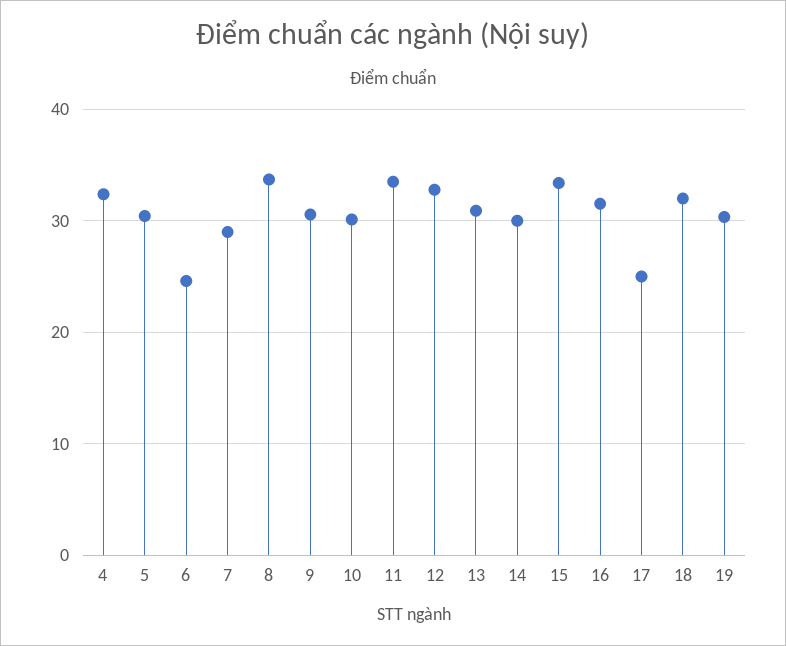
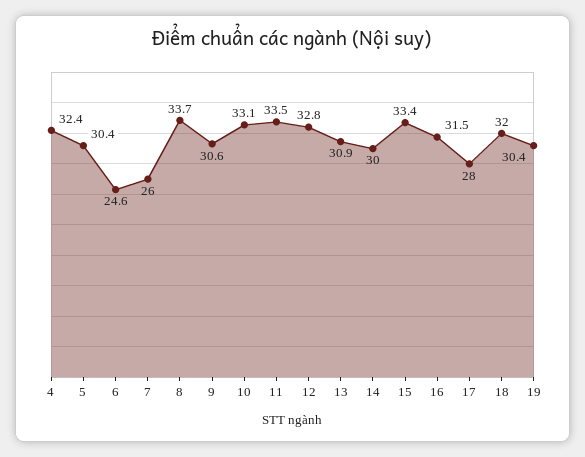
  {
    "4": 32.4,
    "5": 30.4,
    "6": 24.6,
-   "7": 29,
+   "7": 26,
    "8": 33.7,
    "9": 30.6,
-   "10": 30,
+   "10": 33.1,
    "11": 33.5,
    "12": 32.8,
    "13": 30.9,
    "14": 30,
    "15": 33.4,
    "16": 31.5,
-   "17": 25,
+   "17": 28,
    "18": 32,
    "19": 30.4
  }

